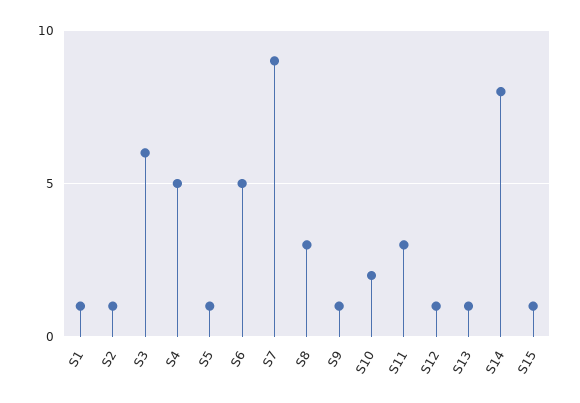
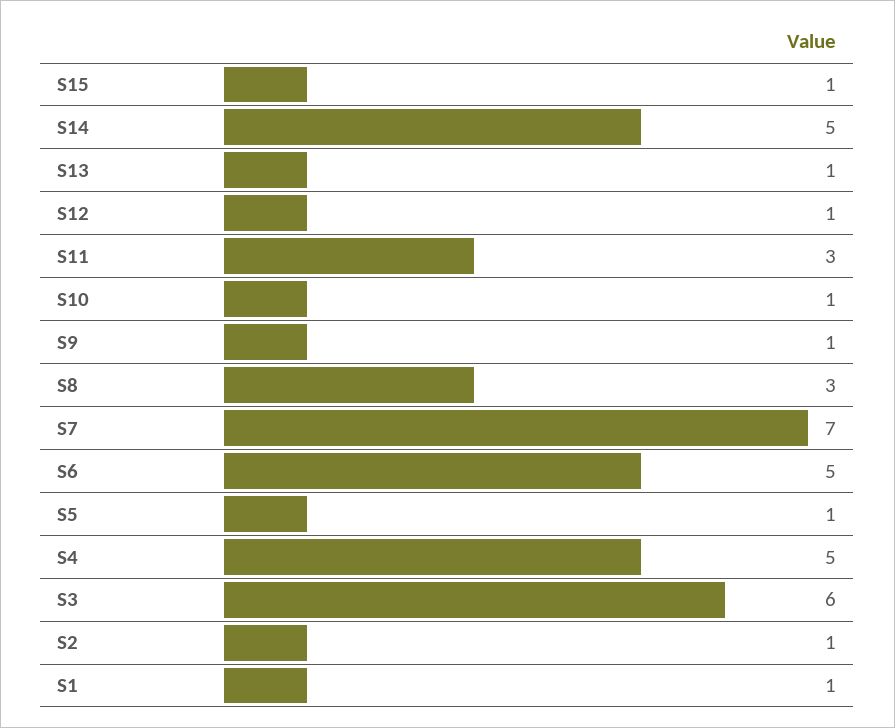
  {
    "S1": 1,
    "S2": 1,
    "S3": 6,
    "S4": 5,
    "S5": 1,
    "S6": 5,
-   "S7": 9,
+   "S7": 7,
    "S8": 3,
    "S9": 1,
-   "S10": 2,
+   "S10": 1,
    "S11": 3,
    "S12": 1,
    "S13": 1,
-   "S14": 8,
+   "S14": 5,
    "S15": 1
  }

